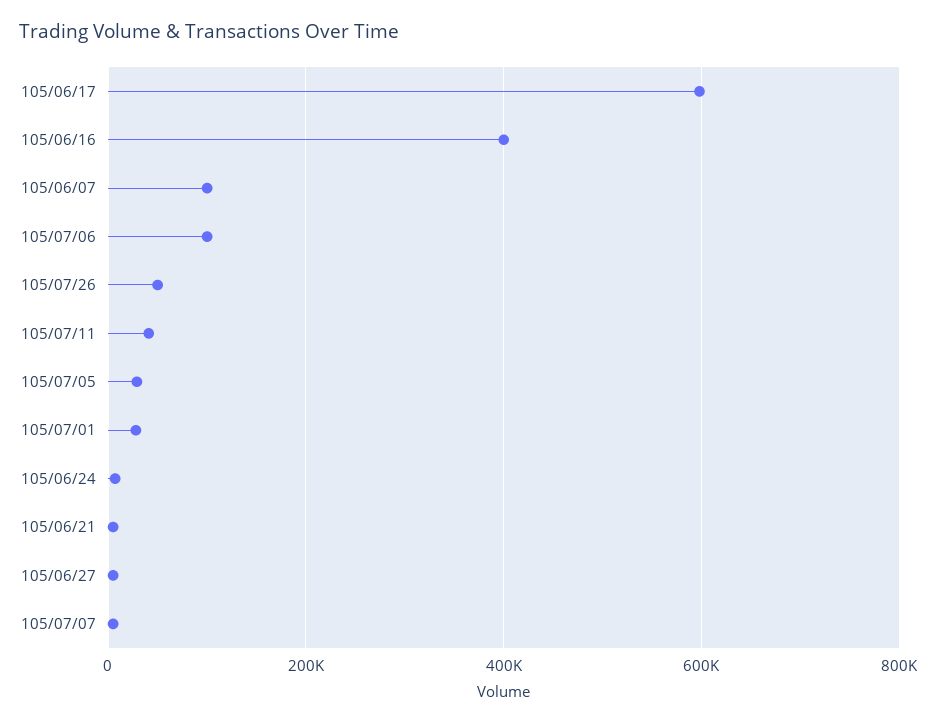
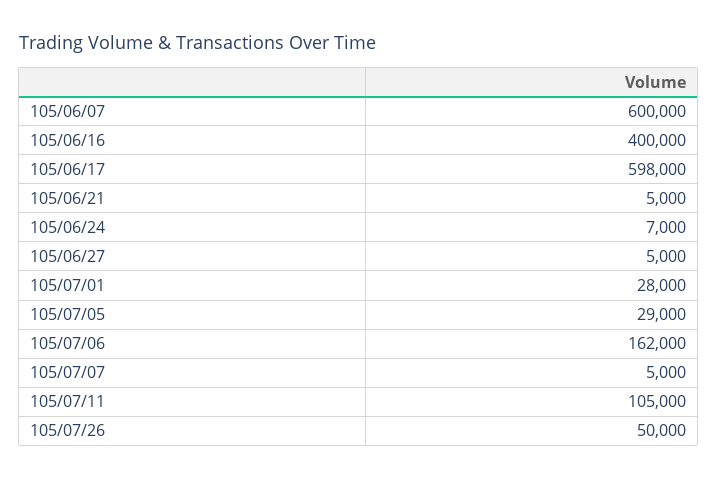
  {
    "105/06/17": 598000,
    "105/06/16": 400000,
-   "105/06/07": 100000,
+   "105/06/07": 600000,
-   "105/07/06": 100000,
+   "105/07/06": 162000,
    "105/07/26": 50000,
-   "105/07/11": 40000,
+   "105/07/11": 105000,
    "105/07/05": 29000,
    "105/07/01": 28000,
    "105/06/24": 7000,
    "105/06/21": 5000,
    "105/06/27": 5000,
    "105/07/07": 5000
  }

